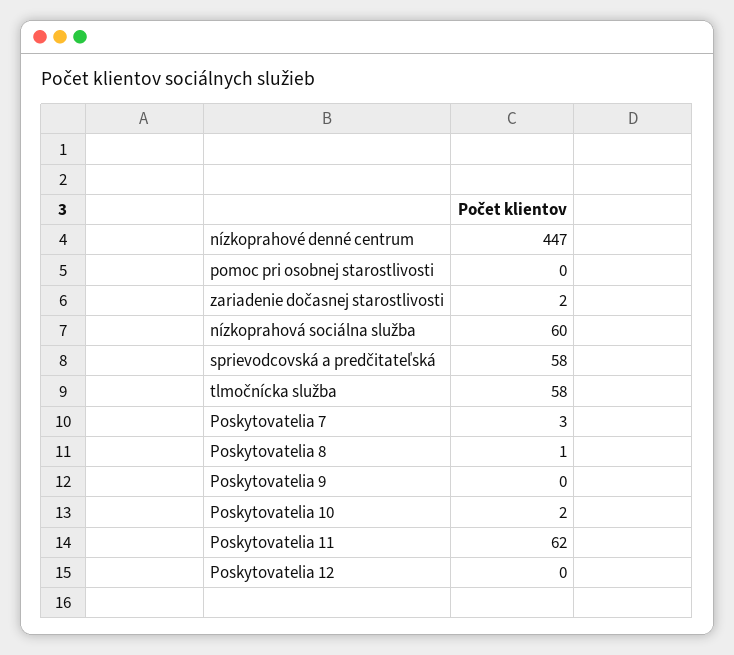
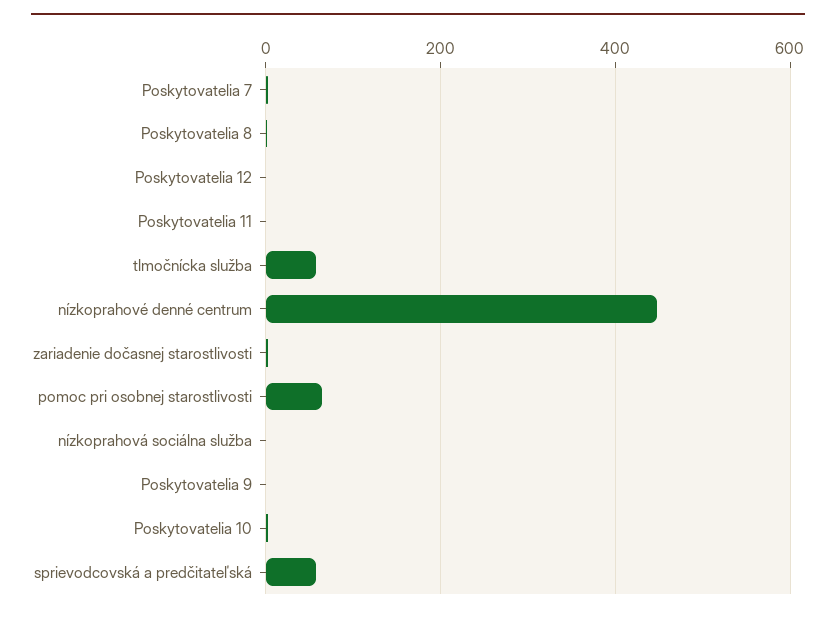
  {
    "nízkoprahové denné centrum": 447,
-   "pomoc pri osobnej starostlivosti": 0,
+   "pomoc pri osobnej starostlivosti": 60,
    "zariadenie dočasnej starostlivosti": 2,
-   "nízkoprahová sociálna služba": 60,
+   "nízkoprahová sociálna služba": 0,
    "sprievodcovská a predčitateľská": 58,
    "tlmočnícka služba": 58,
    "Poskytovatelia 7": 3,
    "Poskytovatelia 8": 1,
    "Poskytovatelia 9": 0,
    "Poskytovatelia 10": 2,
-   "Poskytovatelia 11": 62,
+   "Poskytovatelia 11": 0,
    "Poskytovatelia 12": 0
  }

